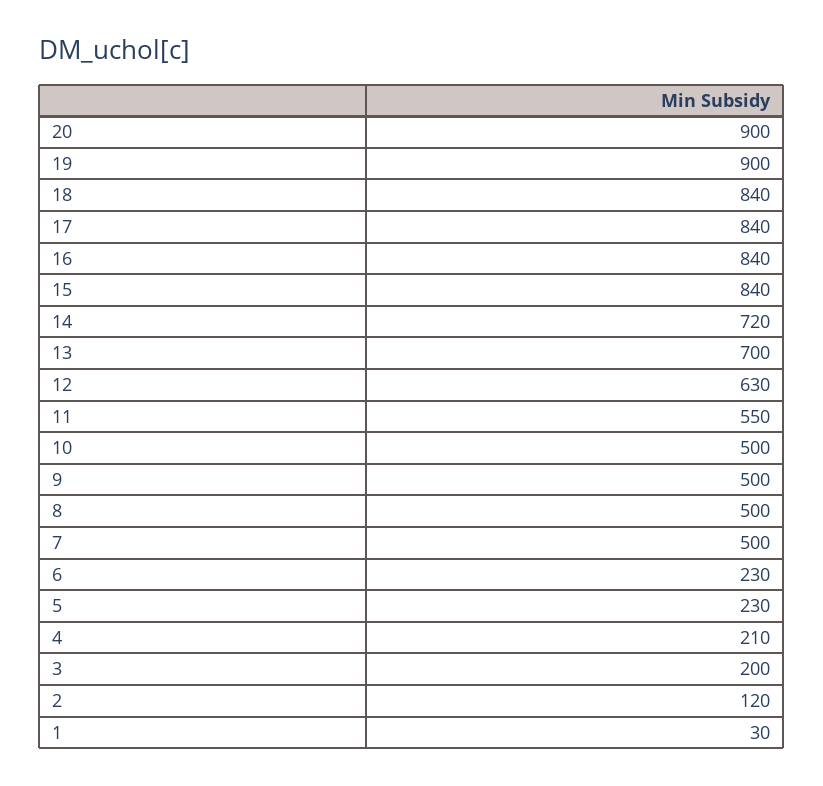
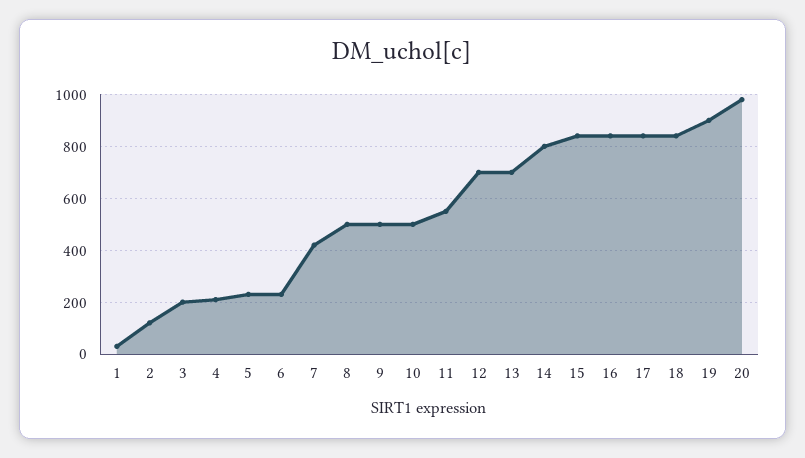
  {
-   "20": 900,
+   "20": 975,
    "19": 900,
    "18": 840,
    "17": 840,
    "16": 840,
    "15": 840,
-   "14": 720,
+   "14": 800,
    "13": 700,
-   "12": 630,
+   "12": 700,
    "11": 550,
    "10": 500,
    "9": 500,
    "8": 500,
-   "7": 500,
+   "7": 425,
    "6": 230,
    "5": 230,
    "4": 210,
    "3": 200,
    "2": 120,
    "1": 30
  }

